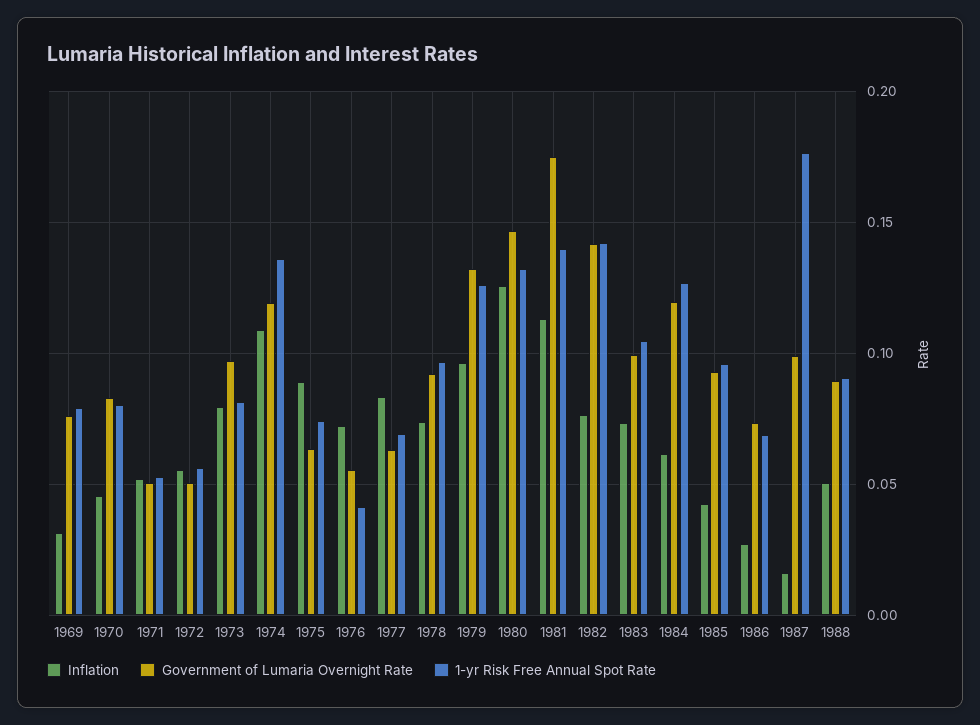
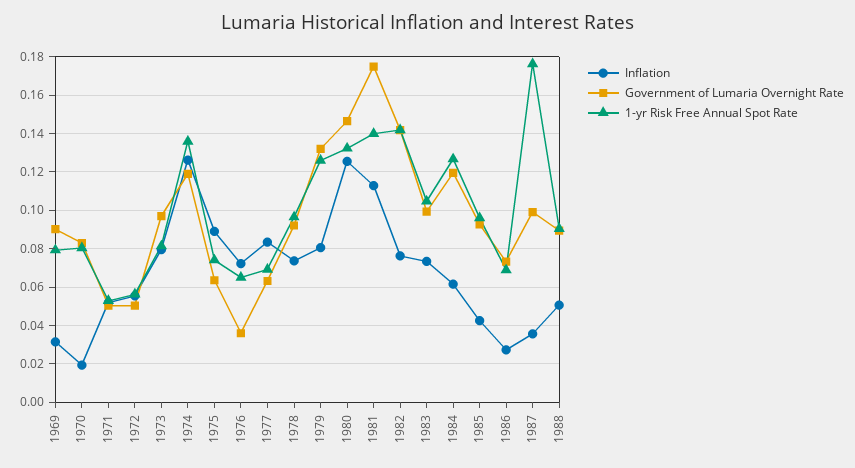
  {
    "Inflation": {
      "1969": 0.03,
-     "1970": 0.045,
+     "1970": 0.02,
      "1971": 0.05,
      "1972": 0.055,
      "1973": 0.08,
-     "1974": 0.11,
+     "1974": 0.125,
      "1975": 0.09,
      "1976": 0.07,
      "1977": 0.085,
      "1978": 0.075,
-     "1979": 0.095,
+     "1979": 0.08,
      "1980": 0.125,
      "1981": 0.115,
      "1982": 0.075,
      "1983": 0.075,
      "1984": 0.06,
      "1985": 0.045,
      "1986": 0.025,
-     "1987": 0.015,
+     "1987": 0.035,
      "1988": 0.05
    },
    "Government of Lumaria Overnight Rate": {
-     "1969": 0.075,
+     "1969": 0.09,
      "1970": 0.085,
      "1971": 0.05,
      "1972": 0.05,
      "1973": 0.095,
      "1974": 0.12,
      "1975": 0.065,
-     "1976": 0.055,
+     "1976": 0.035,
      "1977": 0.065,
      "1978": 0.09,
      "1979": 0.13,
      "1980": 0.145,
      "1981": 0.175,
      "1982": 0.14,
      "1983": 0.1,
      "1984": 0.12,
      "1985": 0.095,
      "1986": 0.075,
      "1987": 0.1,
      "1988": 0.09
    },
    "1-yr Risk Free Annual Spot Rate": {
      "1969": 0.08,
      "1970": 0.08,
      "1971": 0.055,
      "1972": 0.055,
      "1973": 0.08,
      "1974": 0.135,
      "1975": 0.075,
-     "1976": 0.04,
+     "1976": 0.065,
      "1977": 0.07,
      "1978": 0.095,
      "1979": 0.125,
      "1980": 0.13,
      "1981": 0.14,
      "1982": 0.14,
      "1983": 0.105,
      "1984": 0.125,
      "1985": 0.095,
      "1986": 0.07,
      "1987": 0.175,
      "1988": 0.09
    }
  }

